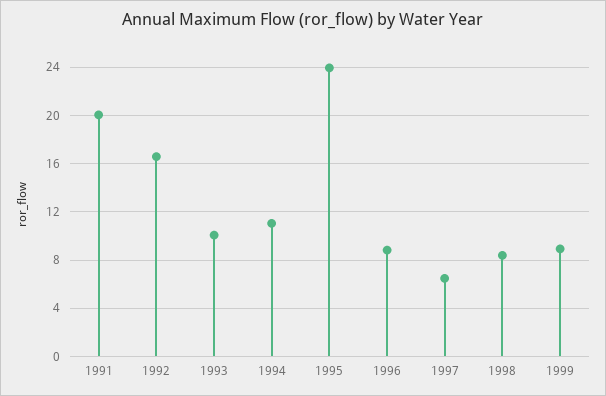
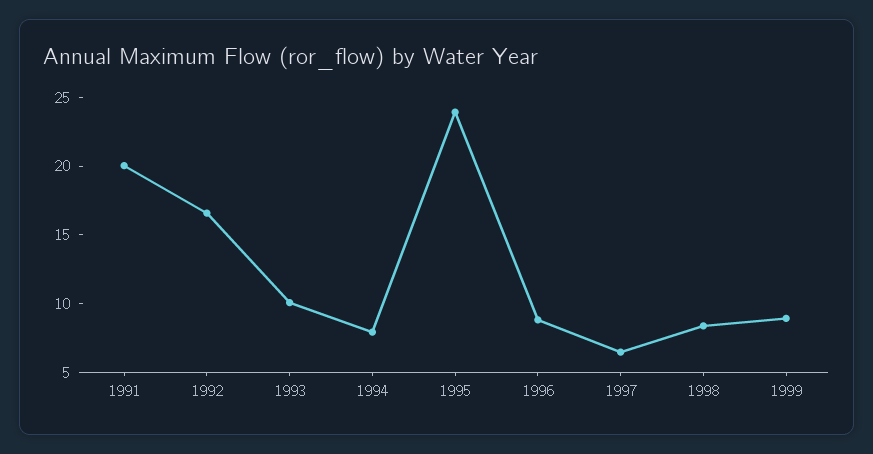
  {
    "1991": 20,
    "1992": 16.5,
    "1993": 10,
-   "1994": 11,
+   "1994": 8,
    "1995": 24,
    "1996": 9,
    "1997": 6.5,
    "1998": 8.5,
    "1999": 9
  }

